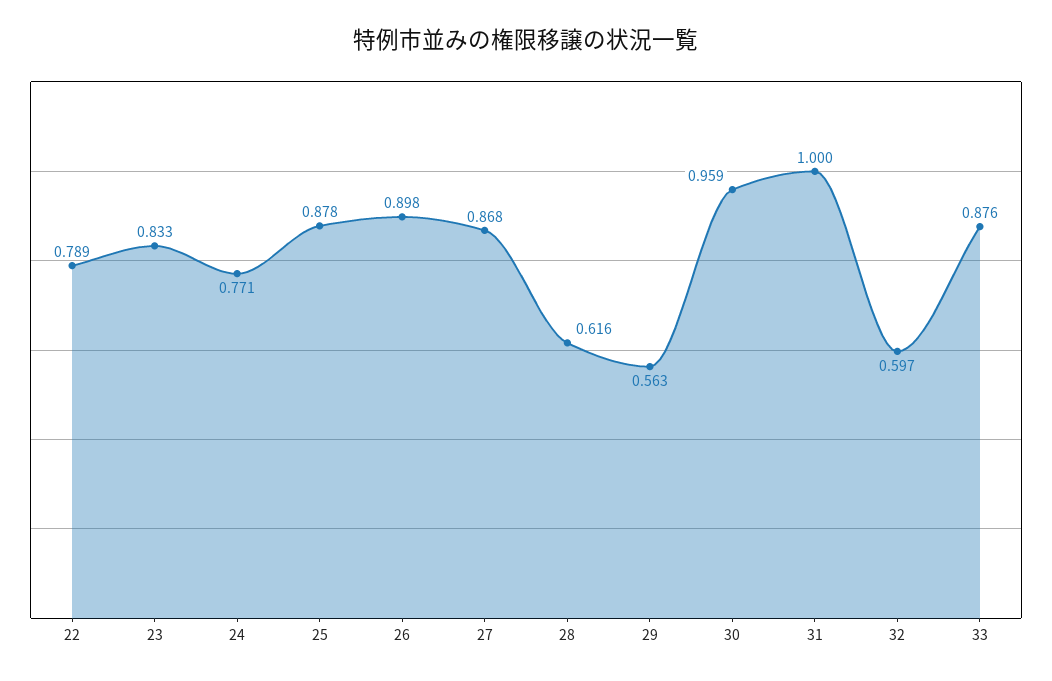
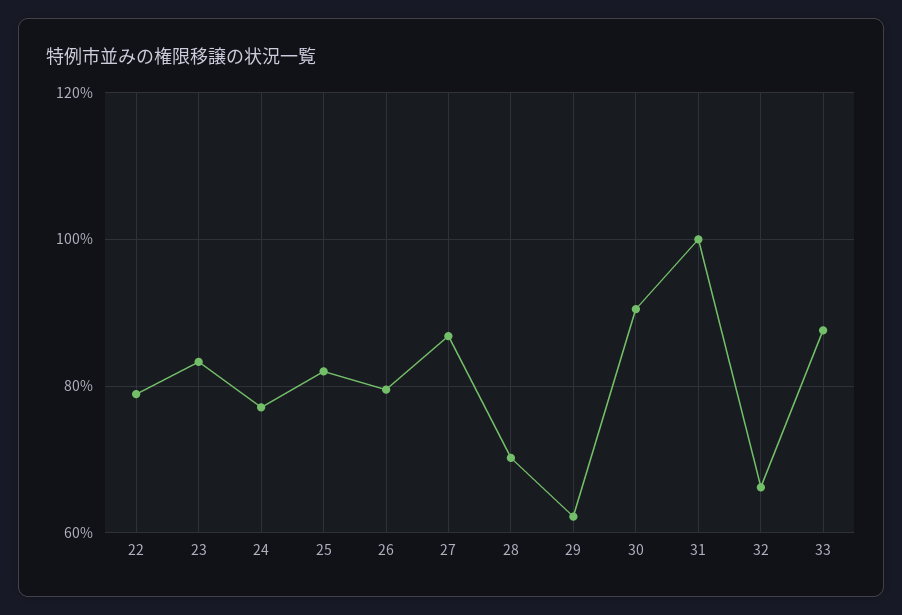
  {
    "22": 0.789,
    "23": 0.833,
    "24": 0.771,
-   "25": 0.878,
+   "25": 0.82,
-   "26": 0.898,
+   "26": 0.8,
    "27": 0.868,
-   "28": 0.616,
+   "28": 0.7,
-   "29": 0.563,
+   "29": 0.62,
-   "30": 0.959,
+   "30": 0.9,
    "31": 1,
-   "32": 0.597,
+   "32": 0.66,
    "33": 0.876
  }

